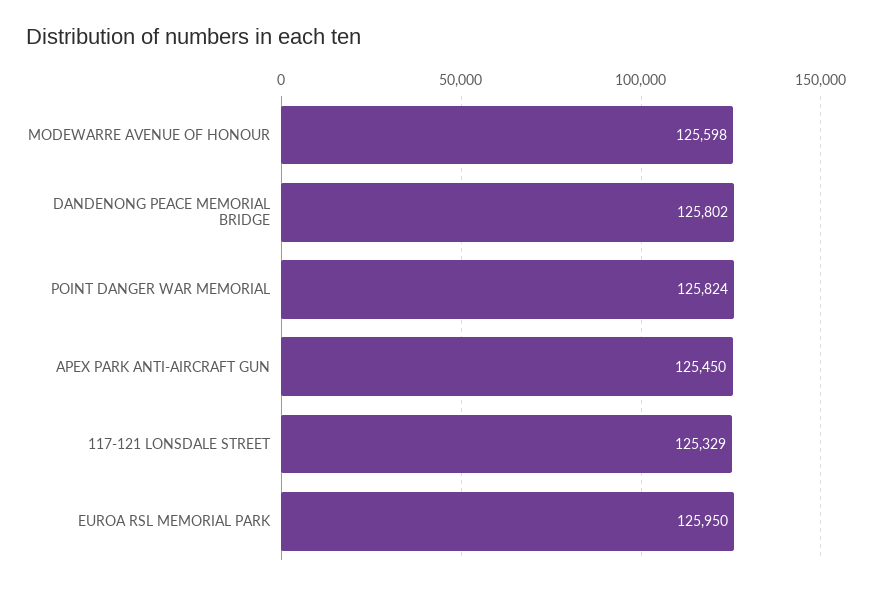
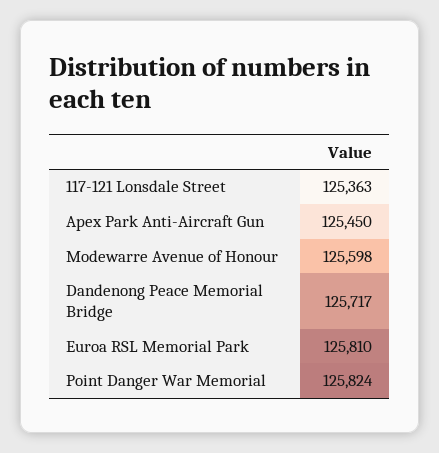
  {
    "MODEWARRE AVENUE OF HONOUR": 125598,
-   "DANDENONG PEACE MEMORIAL BRIDGE": 125802,
+   "DANDENONG PEACE MEMORIAL BRIDGE": 125717,
    "POINT DANGER WAR MEMORIAL": 125824,
    "APEX PARK ANTI-AIRCRAFT GUN": 125450,
-   "117-121 LONSDALE STREET": 125329,
+   "117-121 LONSDALE STREET": 125363,
-   "EUROA RSL MEMORIAL PARK": 125950
+   "EUROA RSL MEMORIAL PARK": 125810
  }

